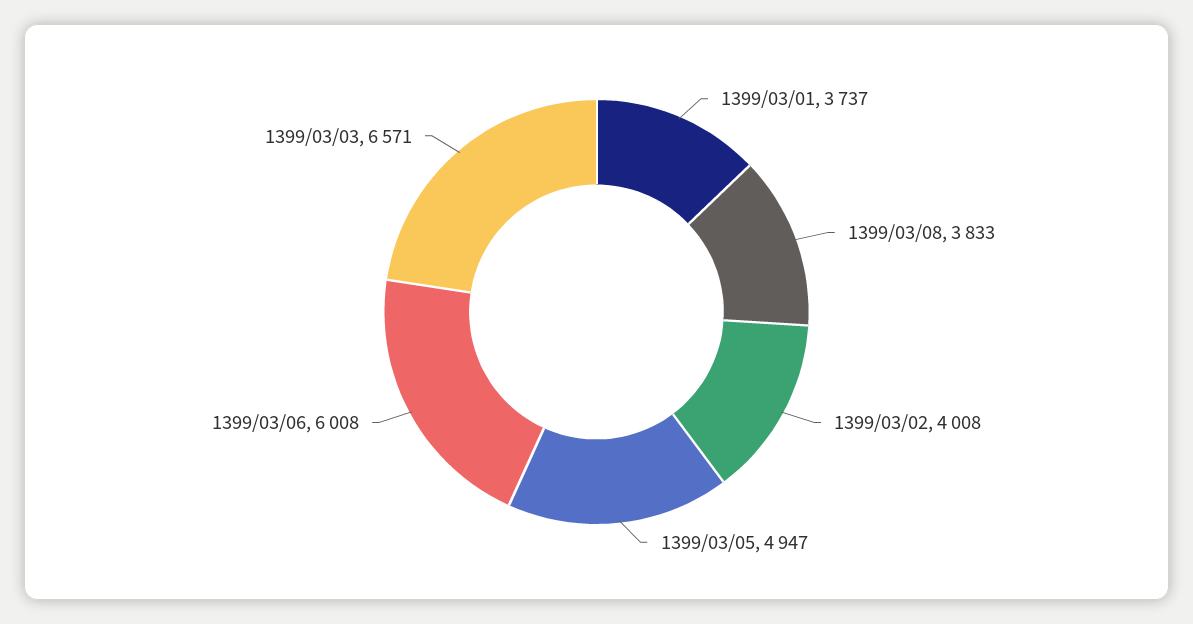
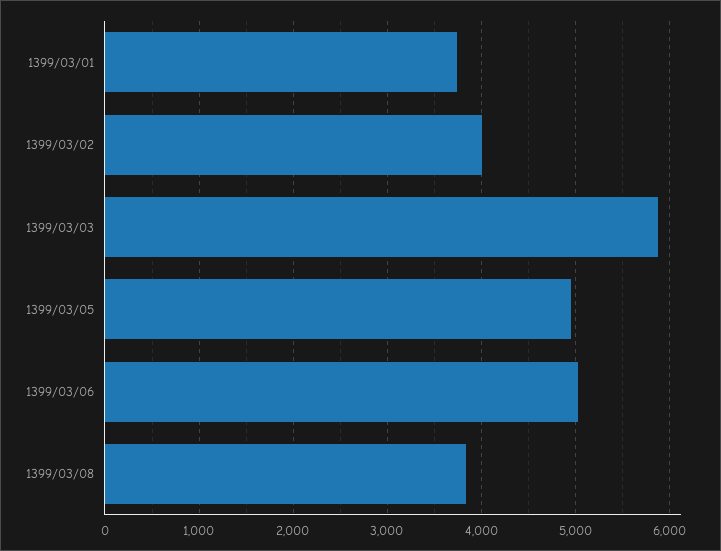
  {
    "1399/03/01": 3737,
    "1399/03/08": 3833,
    "1399/03/02": 4008,
    "1399/03/05": 4947,
-   "1399/03/06": 6008,
+   "1399/03/06": 5000,
-   "1399/03/03": 6571
+   "1399/03/03": 5900
  }

